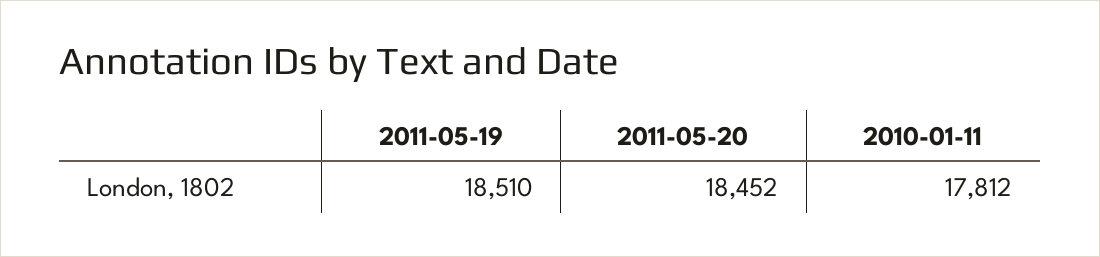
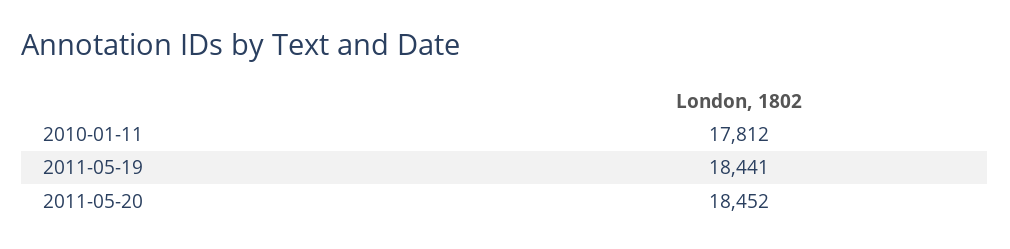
  {
-   "2011-05-19": 18510,
+   "2011-05-19": 18441,
    "2011-05-20": 18452,
    "2010-01-11": 17812
  }

